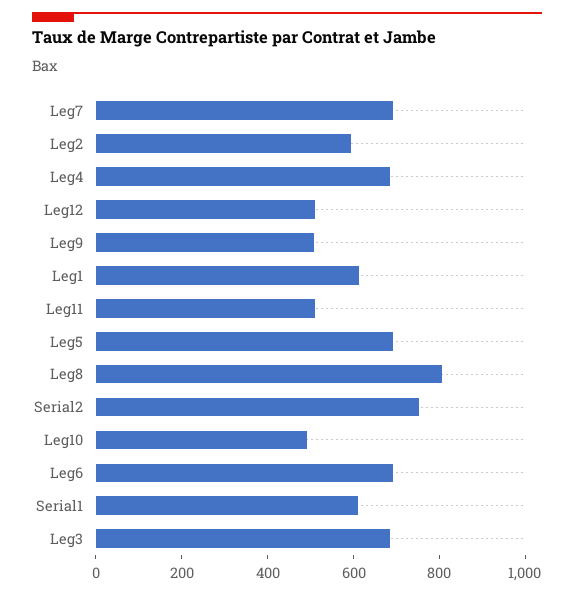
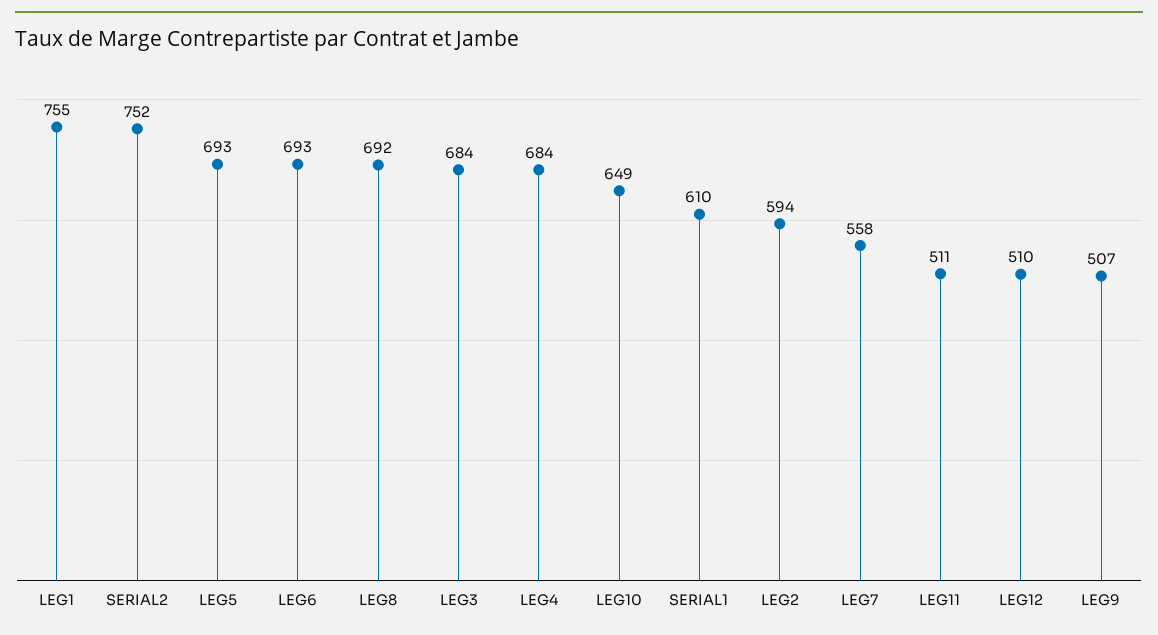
  {
-   "Leg7": 700,
+   "Leg7": 558,
    "Leg2": 594,
    "Leg4": 684,
    "Leg12": 510,
    "Leg9": 507,
-   "Leg1": 600,
+   "Leg1": 755,
    "Leg11": 511,
    "Leg5": 693,
-   "Leg8": 800,
+   "Leg8": 692,
    "Serial2": 752,
-   "Leg10": 500,
+   "Leg10": 649,
    "Leg6": 693,
    "Serial1": 610,
    "Leg3": 684
  }

